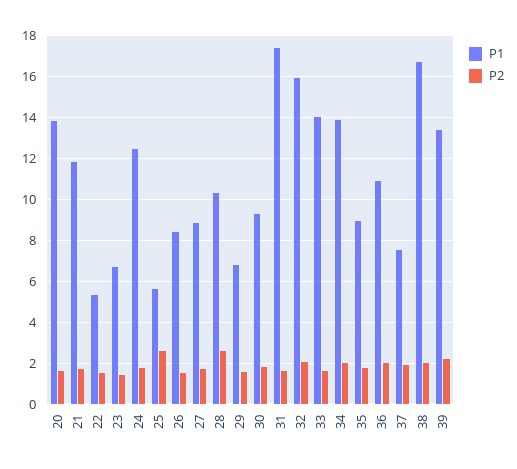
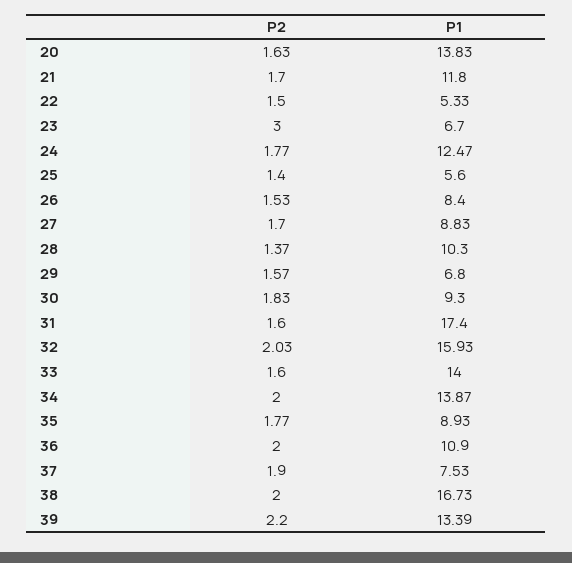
  {
    "P1": {
      "20": 13.83,
      "21": 11.8,
      "22": 5.33,
      "23": 6.7,
      "24": 12.47,
      "25": 5.6,
      "26": 8.4,
      "27": 8.83,
      "28": 10.3,
      "29": 6.8,
      "30": 9.3,
      "31": 17.4,
      "32": 15.93,
      "33": 14,
      "34": 13.87,
      "35": 8.93,
      "36": 10.9,
      "37": 7.53,
      "38": 16.73,
      "39": 13.39
    },
    "P2": {
      "20": 1.63,
      "21": 1.7,
      "22": 1.5,
-     "23": 1.5,
+     "23": 3,
      "24": 1.77,
-     "25": 2.5,
+     "25": 1.4,
      "26": 1.53,
      "27": 1.7,
-     "28": 2.5,
+     "28": 1.37,
      "29": 1.57,
      "30": 1.83,
      "31": 1.6,
      "32": 2.03,
      "33": 1.6,
      "34": 2,
      "35": 1.77,
      "36": 2,
      "37": 1.9,
      "38": 2,
      "39": 2.2
    }
  }

